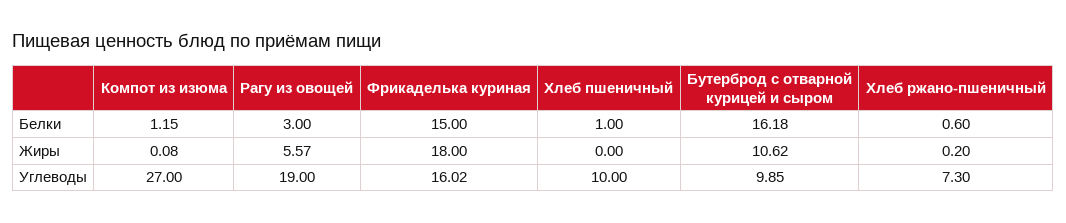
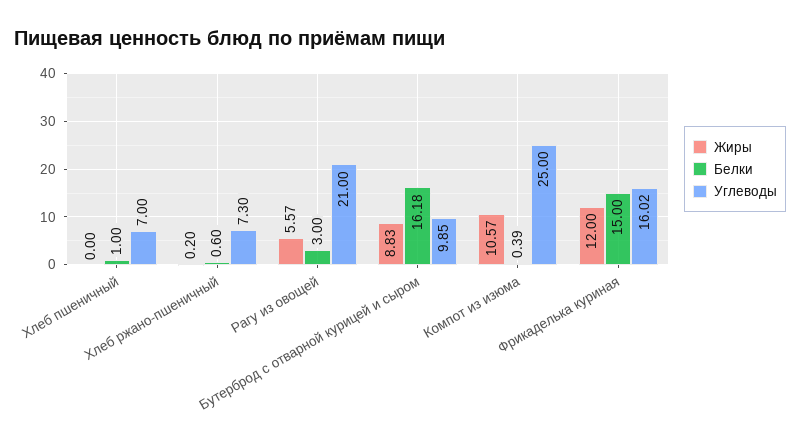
  {
    "Белки": {
-     "Компот из изюма": 1.15,
+     "Компот из изюма": 0.39,
      "Рагу из овощей": 3,
      "Фрикаделька куриная": 15,
      "Хлеб пшеничный": 1,
      "Бутерброд с отварной курицей и сыром": 16.18,
      "Хлеб ржано-пшеничный": 0.6
    },
    "Жиры": {
-     "Компот из изюма": 0.08,
+     "Компот из изюма": 10.57,
      "Рагу из овощей": 5.57,
-     "Фрикаделька куриная": 18,
+     "Фрикаделька куриная": 12,
      "Хлеб пшеничный": 0,
-     "Бутерброд с отварной курицей и сыром": 10.62,
+     "Бутерброд с отварной курицей и сыром": 8.83,
      "Хлеб ржано-пшеничный": 0.2
    },
    "Углеводы": {
-     "Компот из изюма": 27,
+     "Компот из изюма": 25,
-     "Рагу из овощей": 19,
+     "Рагу из овощей": 21,
      "Фрикаделька куриная": 16.02,
-     "Хлеб пшеничный": 10,
+     "Хлеб пшеничный": 7,
      "Бутерброд с отварной курицей и сыром": 9.85,
      "Хлеб ржано-пшеничный": 7.3
    }
  }

